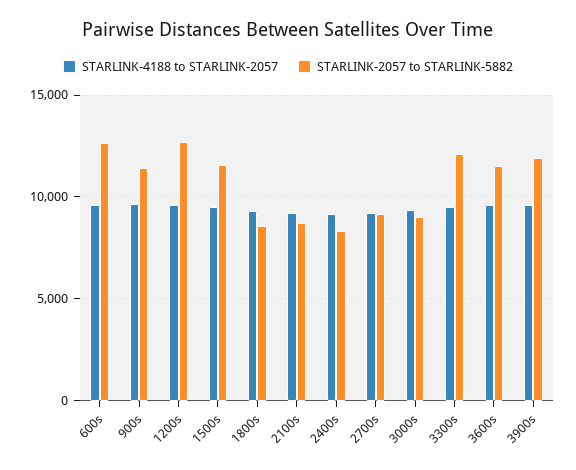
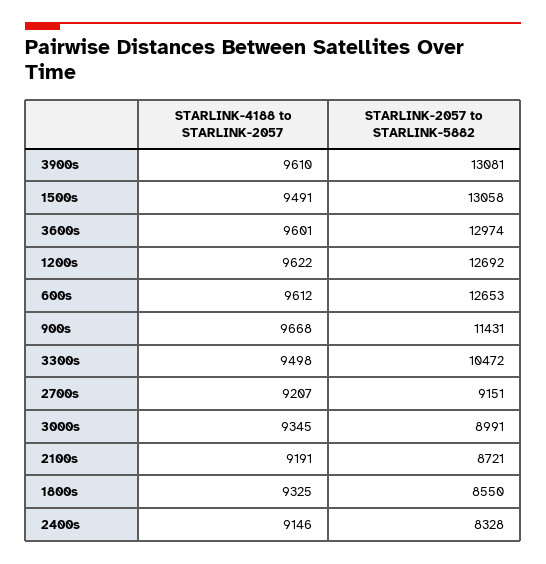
  {
    "STARLINK-4188 to STARLINK-2057": {
      "600s": 9612,
      "900s": 9668,
      "1200s": 9622,
      "1500s": 9491,
      "1800s": 9325,
      "2100s": 9191,
      "2400s": 9146,
      "2700s": 9207,
      "3000s": 9345,
      "3300s": 9498,
      "3600s": 9601,
      "3900s": 9610
    },
    "STARLINK-2057 to STARLINK-5882": {
      "600s": 12653,
      "900s": 11431,
      "1200s": 12692,
-     "1500s": 11500,
+     "1500s": 13058,
      "1800s": 8550,
      "2100s": 8721,
      "2400s": 8328,
      "2700s": 9151,
      "3000s": 8991,
-     "3300s": 12000,
+     "3300s": 10472,
-     "3600s": 11500,
+     "3600s": 12974,
-     "3900s": 12000
+     "3900s": 13081
    }
  }

